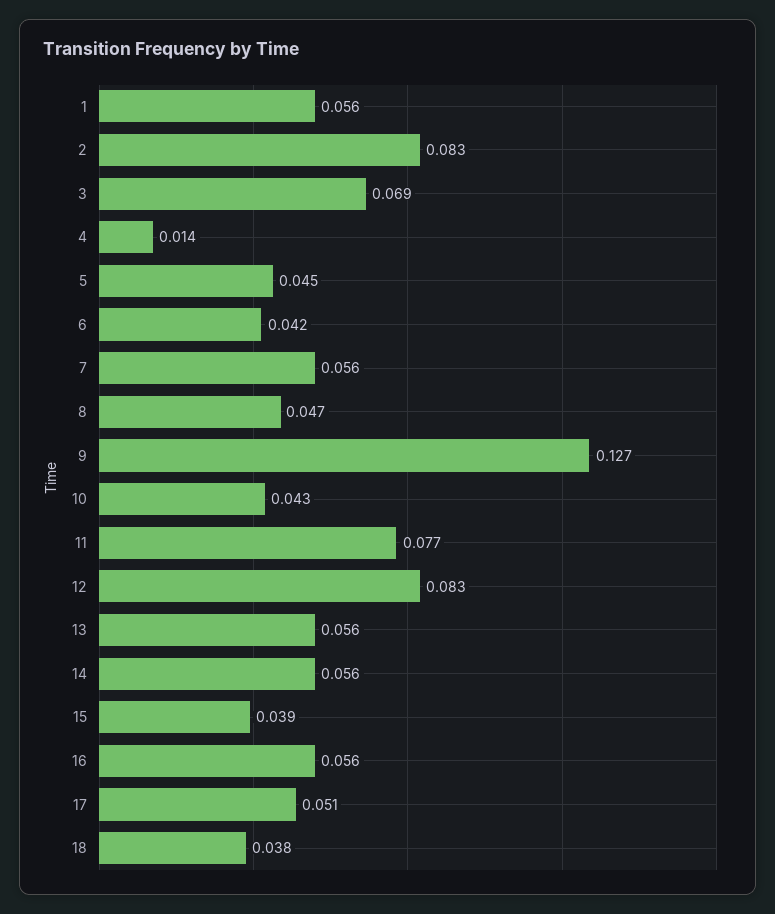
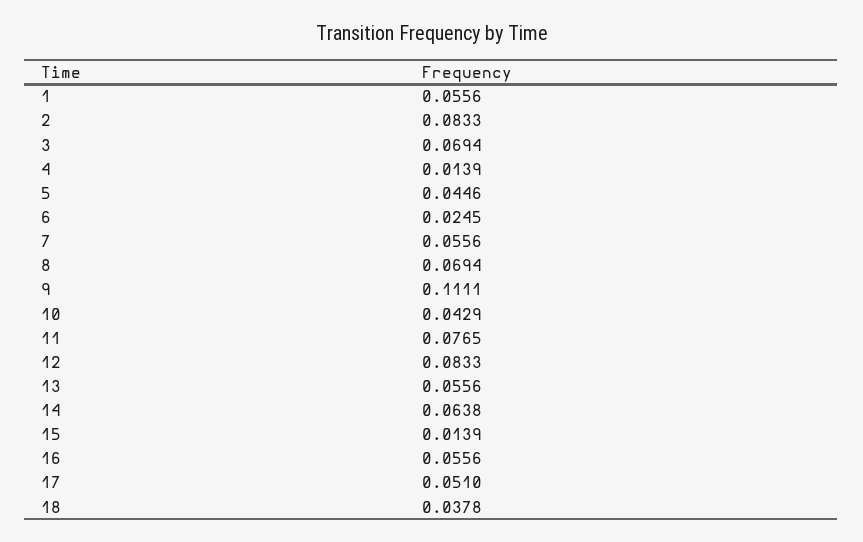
  {
    "1": 0.0556,
    "2": 0.0833,
    "3": 0.0694,
    "4": 0.0139,
    "5": 0.0446,
-   "6": 0.042,
+   "6": 0.0245,
    "7": 0.0556,
-   "8": 0.047,
+   "8": 0.0694,
-   "9": 0.127,
+   "9": 0.1111,
    "10": 0.0429,
    "11": 0.0765,
    "12": 0.0833,
    "13": 0.0556,
-   "14": 0.056,
+   "14": 0.0638,
-   "15": 0.039,
+   "15": 0.0139,
    "16": 0.0556,
    "17": 0.051,
    "18": 0.0378
  }

